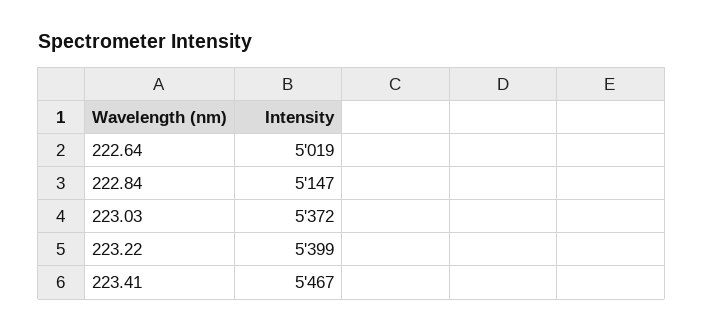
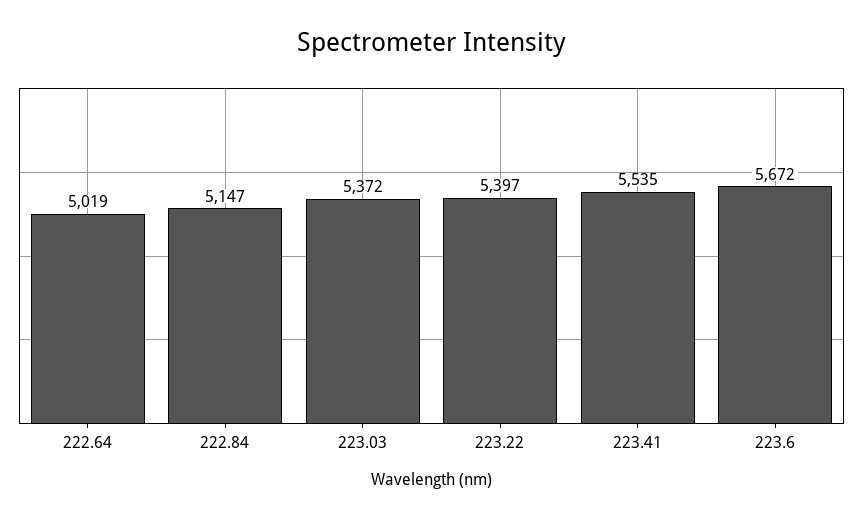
  {
    "222.64": 5019,
    "222.84": 5147,
    "223.03": 5372,
-   "223.22": 5399,
+   "223.22": 5397,
-   "223.41": 5467
+   "223.41": 5535,
+   "223.6": 5672
  }

